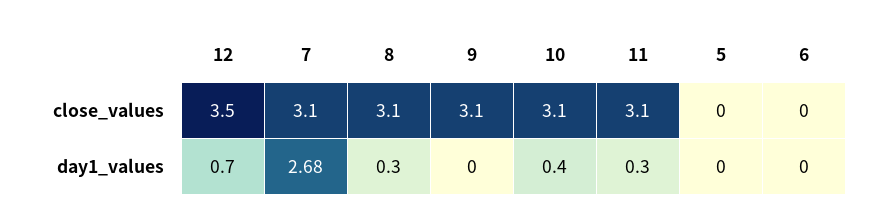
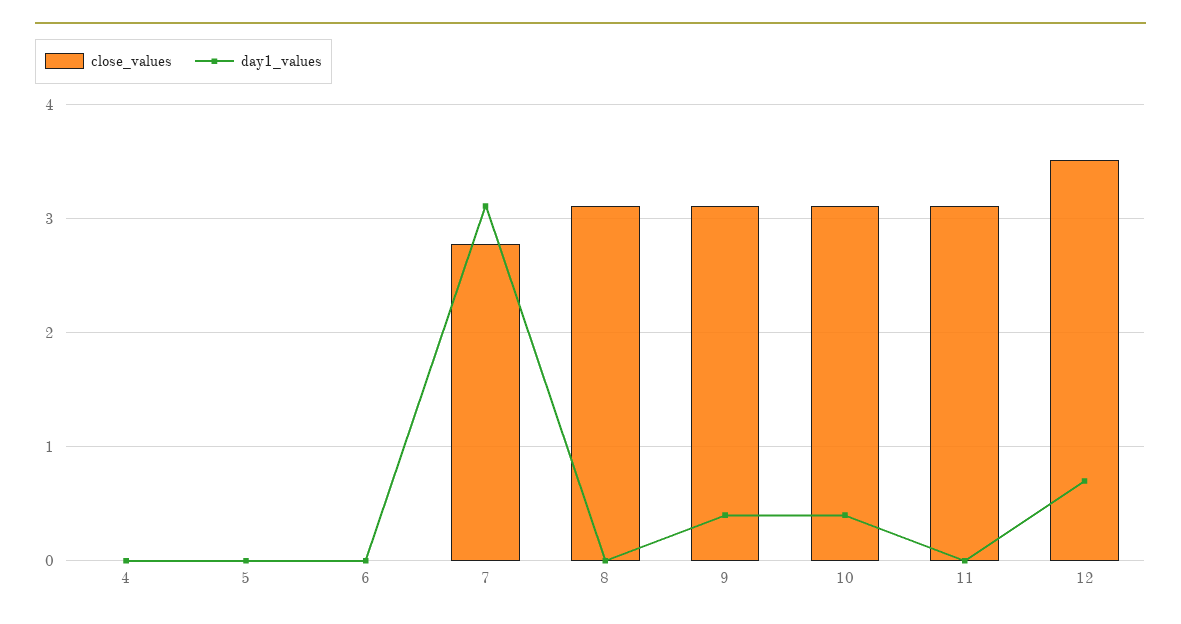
  {
    "close_values": {
      "12": 3.5,
-     "7": 3.1,
+     "7": 2.8,
      "8": 3.1,
      "9": 3.1,
      "10": 3.1,
      "11": 3.1,
      "5": 0,
-     "6": 0
+     "6": 0,
+     "4": 0
    },
    "day1_values": {
      "12": 0.7,
-     "7": 2.68,
+     "7": 3.1,
-     "8": 0.3,
+     "8": 0,
-     "9": 0,
+     "9": 0.4,
      "10": 0.4,
-     "11": 0.3,
+     "11": 0,
      "5": 0,
-     "6": 0
+     "6": 0,
+     "4": 0
    }
  }

